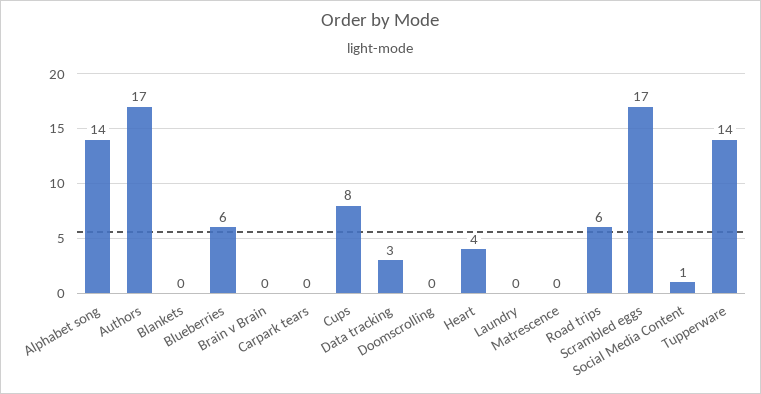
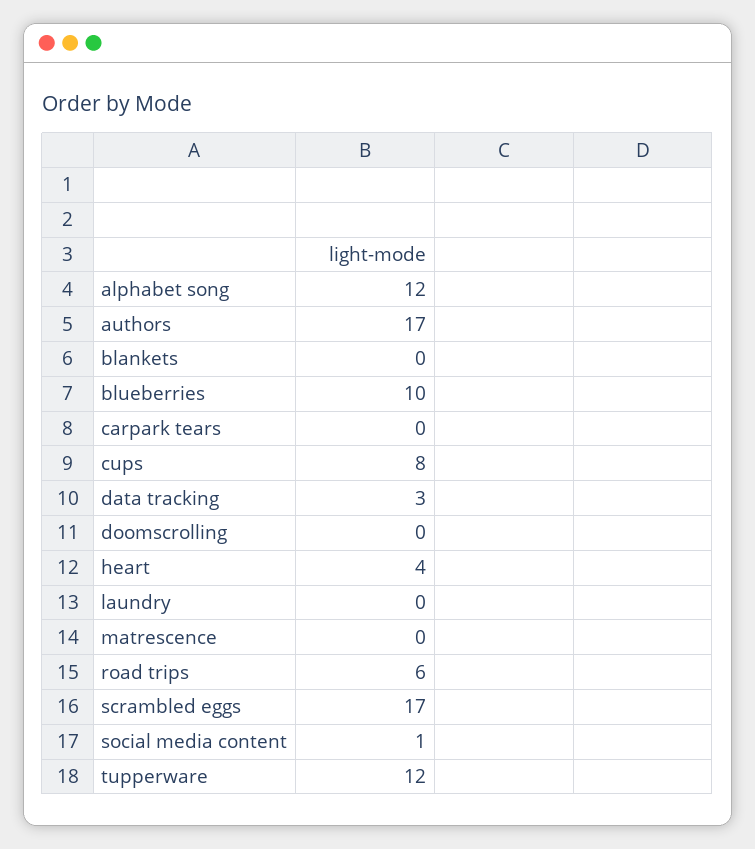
  {
-   "Alphabet song": 14,
+   "Alphabet song": 12,
    "Authors": 17,
    "Blankets": 0,
-   "Blueberries": 6,
+   "Blueberries": 10,
-   "Brain v Brain": 0,
    "Carpark tears": 0,
    "Cups": 8,
    "Data tracking": 3,
    "Doomscrolling": 0,
    "Heart": 4,
    "Laundry": 0,
    "Matrescence": 0,
    "Road trips": 6,
    "Scrambled eggs": 17,
    "Social Media Content": 1,
-   "Tupperware": 14
+   "Tupperware": 12
  }

